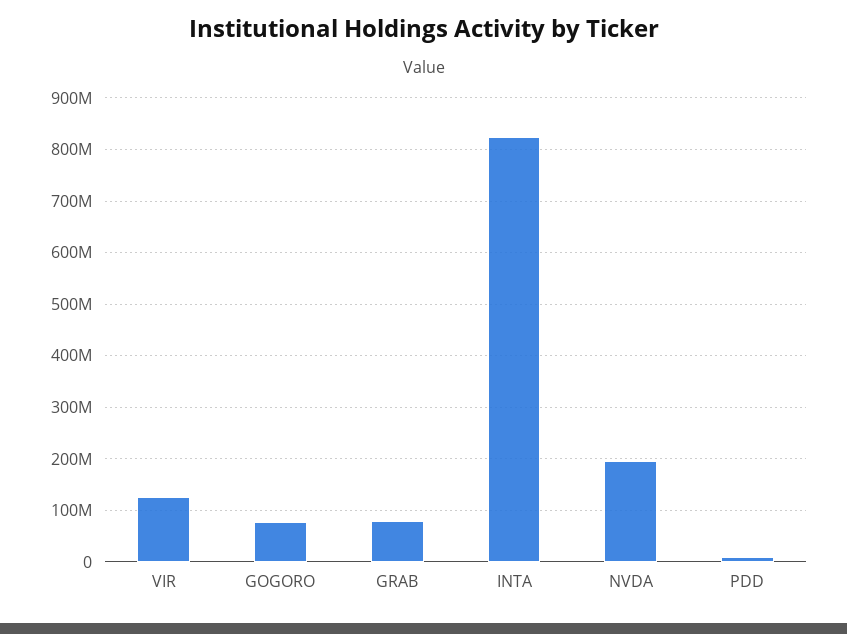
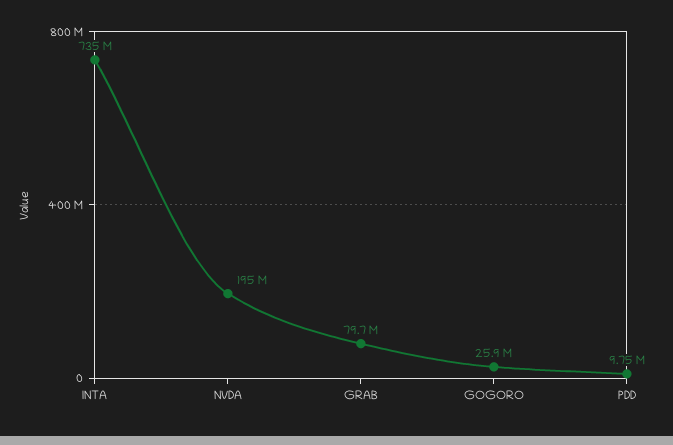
  {
-   "VIR": 120000000,
-   "GOGORO": 80000000,
+   "GOGORO": 25900000,
    "GRAB": 79700000,
-   "INTA": 820000000,
+   "INTA": 735000000,
    "NVDA": 195000000,
    "PDD": 9750000
  }

